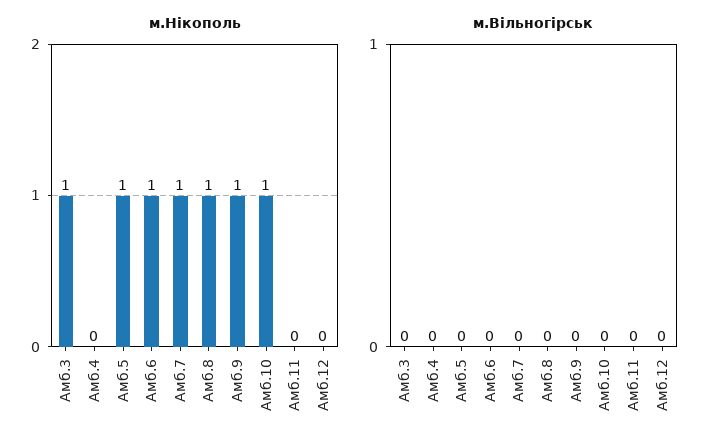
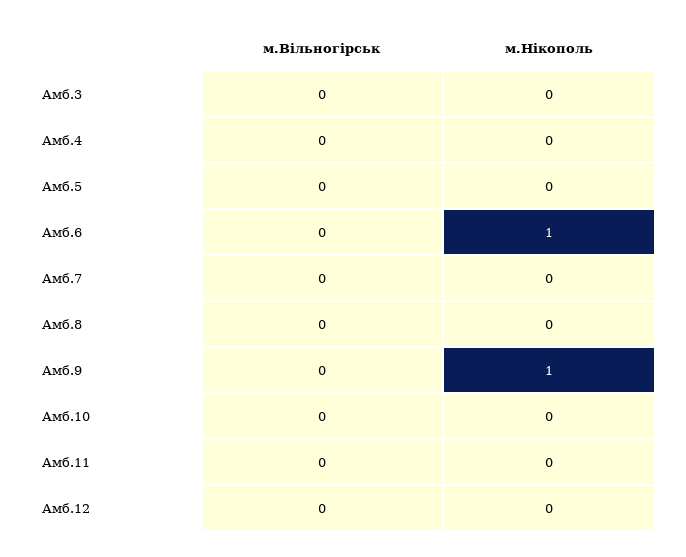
  {
    "м.Нікополь": {
-     "Амб.3": 1,
+     "Амб.3": 0,
      "Амб.4": 0,
-     "Амб.5": 1,
+     "Амб.5": 0,
      "Амб.6": 1,
-     "Амб.7": 1,
+     "Амб.7": 0,
-     "Амб.8": 1,
+     "Амб.8": 0,
      "Амб.9": 1,
-     "Амб.10": 1,
+     "Амб.10": 0,
      "Амб.11": 0,
      "Амб.12": 0
    },
    "м.Вільногірськ": {
      "Амб.3": 0,
      "Амб.4": 0,
      "Амб.5": 0,
      "Амб.6": 0,
      "Амб.7": 0,
      "Амб.8": 0,
      "Амб.9": 0,
      "Амб.10": 0,
      "Амб.11": 0,
      "Амб.12": 0
    }
  }

